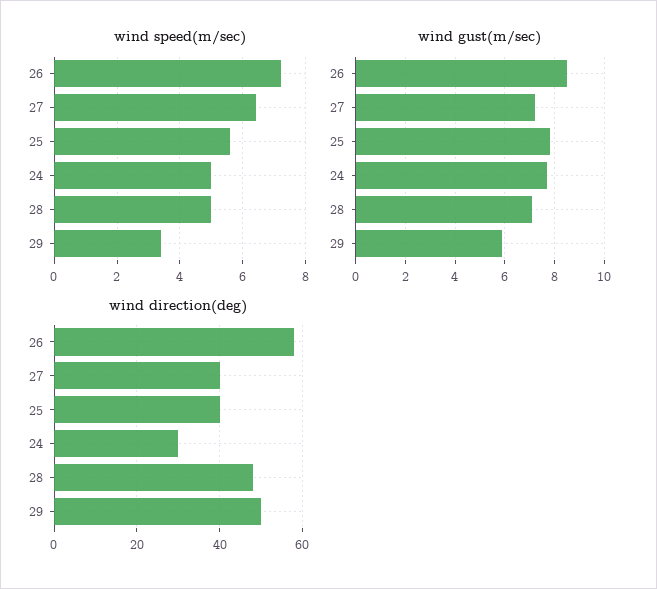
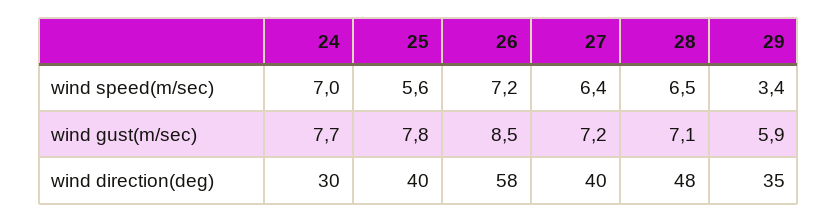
  {
    "wind speed(m/sec)": {
      "26": 7.2,
      "27": 6.4,
      "25": 5.6,
-     "24": 5,
+     "24": 7,
-     "28": 5,
+     "28": 6.5,
      "29": 3.4
    },
    "wind gust(m/sec)": {
      "26": 8.5,
      "27": 7.2,
      "25": 7.8,
      "24": 7.7,
      "28": 7.1,
      "29": 5.9
    },
    "wind direction(deg)": {
      "26": 58,
      "27": 40,
      "25": 40,
      "24": 30,
      "28": 48,
-     "29": 50
+     "29": 35
    }
  }

